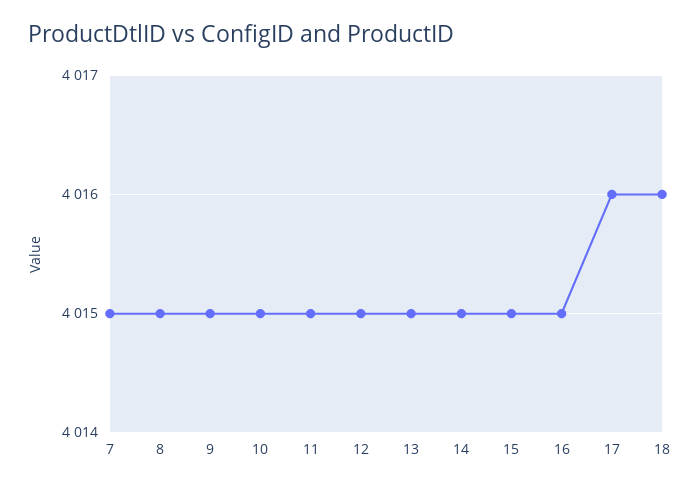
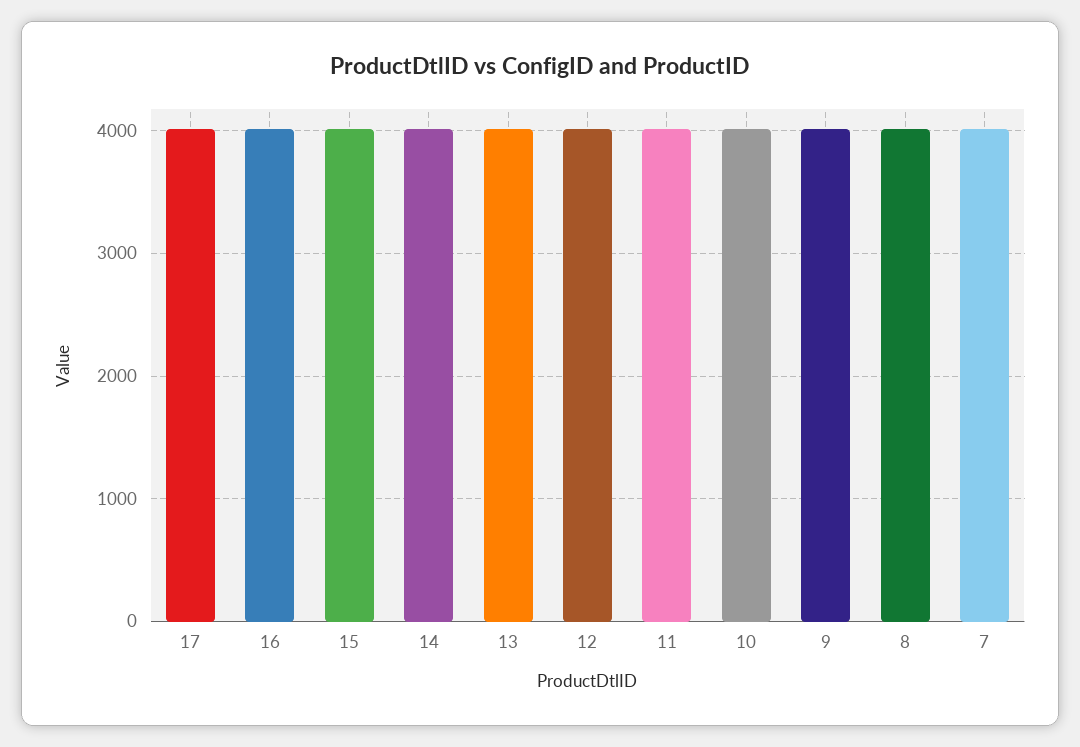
  {
    "7": 4015,
    "8": 4015,
    "9": 4015,
    "10": 4015,
    "11": 4015,
    "12": 4015,
    "13": 4015,
    "14": 4015,
    "15": 4015,
    "16": 4015,
-   "17": 4016,
+   "17": 4016
-   "18": 4016
  }

